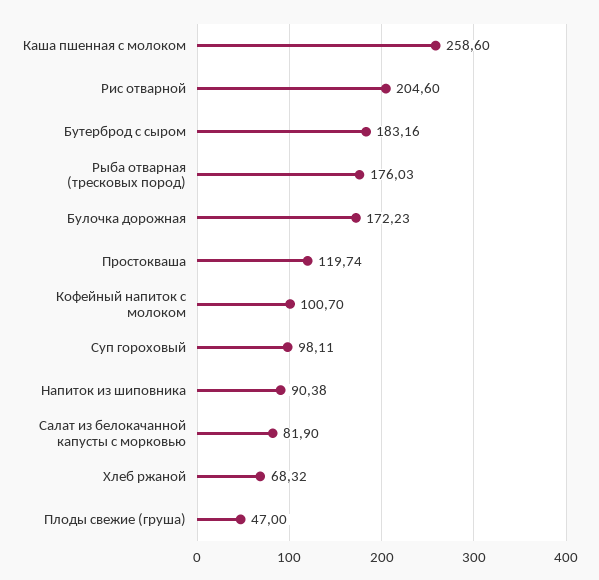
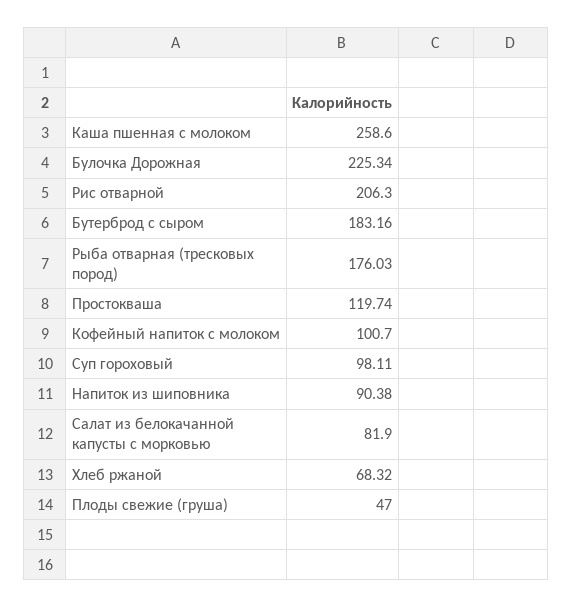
  {
    "Каша пшенная с молоком": 258.6,
-   "Рис отварной": 204.6,
+   "Рис отварной": 206.3,
    "Бутерброд с сыром": 183.16,
    "Рыба отварная (тресковых пород)": 176.03,
-   "Булочка дорожная": 172.23,
+   "Булочка дорожная": 225.34,
    "Простокваша": 119.74,
    "Кофейный напиток с молоком": 100.7,
    "Суп гороховый": 98.11,
    "Напиток из шиповника": 90.38,
    "Салат из белокачанной капусты с морковью": 81.9,
    "Хлеб ржаной": 68.32,
    "Плоды свежие (груша)": 47
  }

